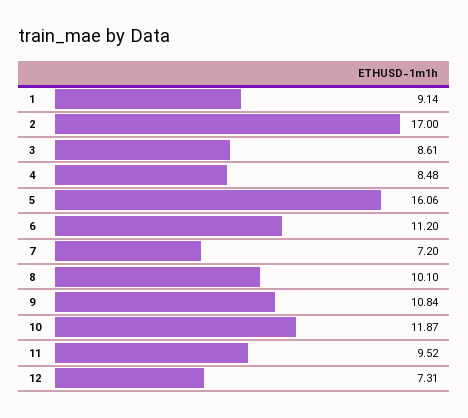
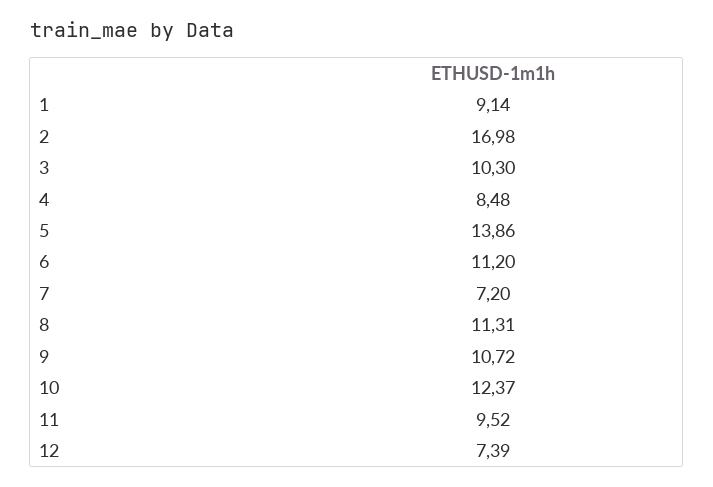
  {
    "1": 9.14,
-   "2": 17,
+   "2": 16.98,
-   "3": 8.61,
+   "3": 10.3,
    "4": 8.48,
-   "5": 16.06,
+   "5": 13.86,
    "6": 11.2,
    "7": 7.2,
-   "8": 10.1,
+   "8": 11.31,
-   "9": 10.84,
+   "9": 10.72,
-   "10": 11.87,
+   "10": 12.37,
    "11": 9.52,
-   "12": 7.31
+   "12": 7.39
  }

